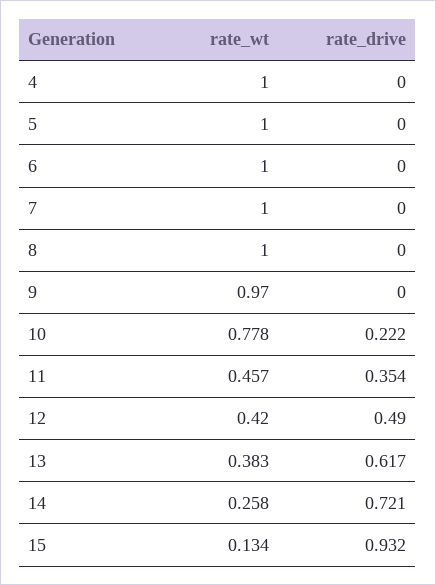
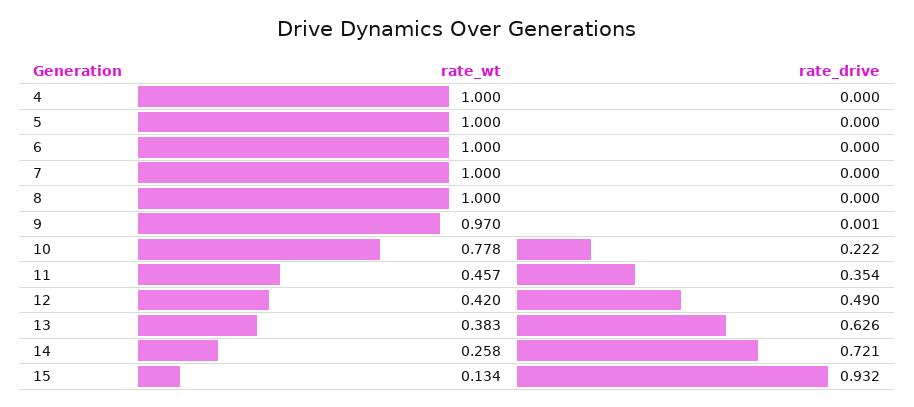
  {
    "rate_wt": {
      "4": 1,
      "5": 1,
      "6": 1,
      "7": 1,
      "8": 1,
      "9": 0.97,
      "10": 0.778,
      "11": 0.457,
      "12": 0.42,
      "13": 0.383,
      "14": 0.258,
      "15": 0.134
    },
    "rate_drive": {
      "4": 0,
      "5": 0,
      "6": 0,
      "7": 0,
      "8": 0,
-     "9": 0,
+     "9": 0.001,
      "10": 0.222,
      "11": 0.354,
      "12": 0.49,
-     "13": 0.617,
+     "13": 0.626,
      "14": 0.721,
      "15": 0.932
    }
  }

